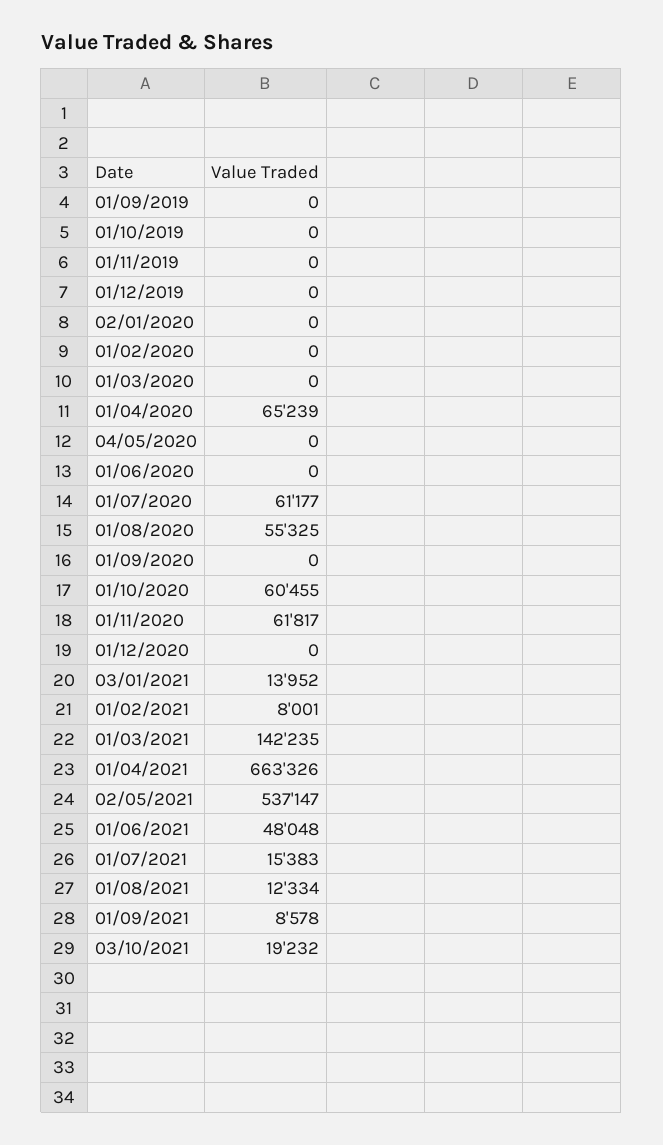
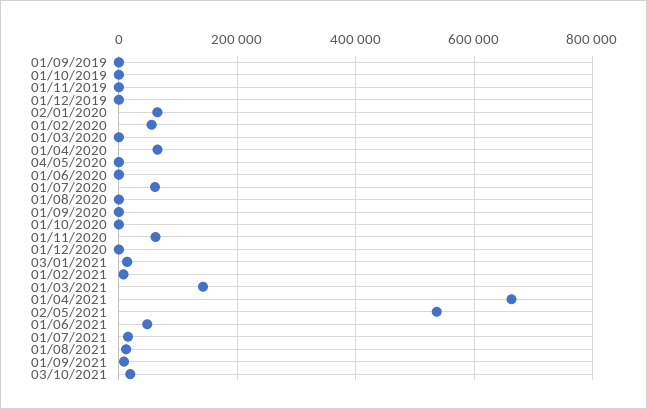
  {
    "01/09/2019": 0,
    "01/10/2019": 0,
    "01/11/2019": 0,
    "01/12/2019": 0,
-   "02/01/2020": 0,
+   "02/01/2020": 60000,
-   "01/02/2020": 0,
+   "01/02/2020": 60000,
    "01/03/2020": 0,
    "01/04/2020": 65239,
    "04/05/2020": 0,
    "01/06/2020": 0,
    "01/07/2020": 61177,
-   "01/08/2020": 55325,
+   "01/08/2020": 0,
    "01/09/2020": 0,
-   "01/10/2020": 60455,
+   "01/10/2020": 0,
    "01/11/2020": 61817,
    "01/12/2020": 0,
    "03/01/2021": 13952,
    "01/02/2021": 8001,
    "01/03/2021": 142235,
    "01/04/2021": 663326,
    "02/05/2021": 537147,
    "01/06/2021": 48048,
    "01/07/2021": 15383,
    "01/08/2021": 12334,
    "01/09/2021": 8578,
    "03/10/2021": 19232
  }

